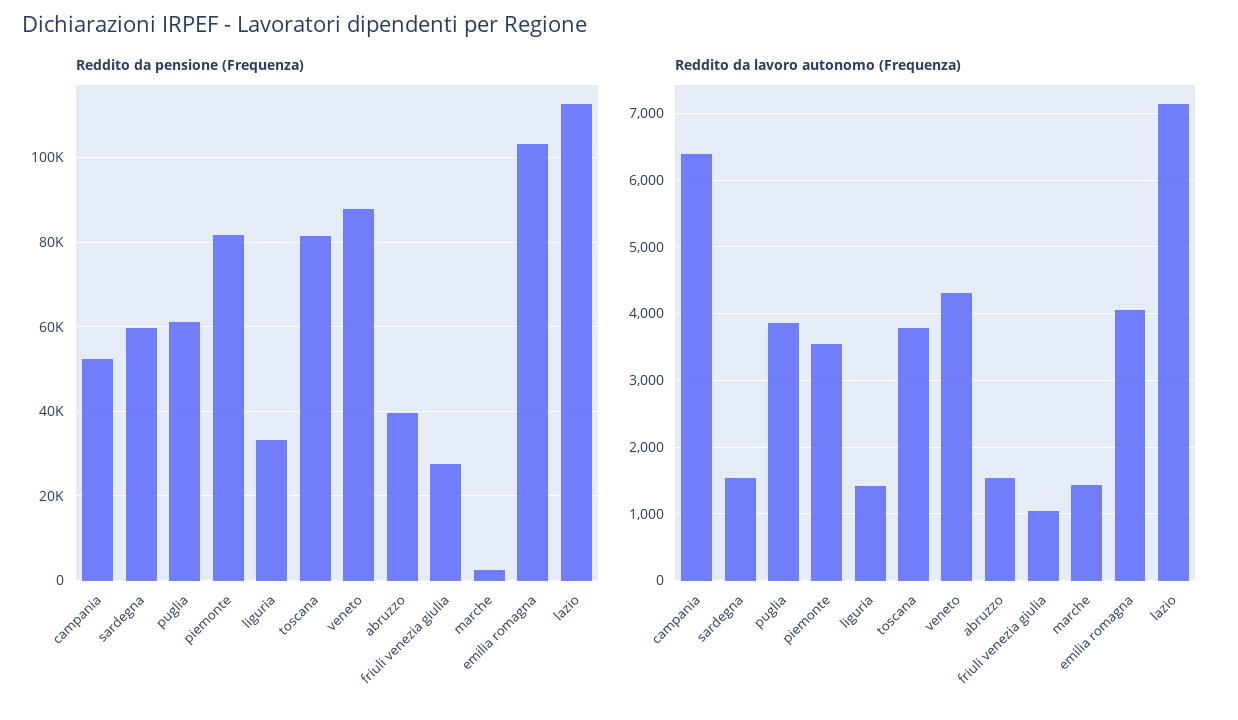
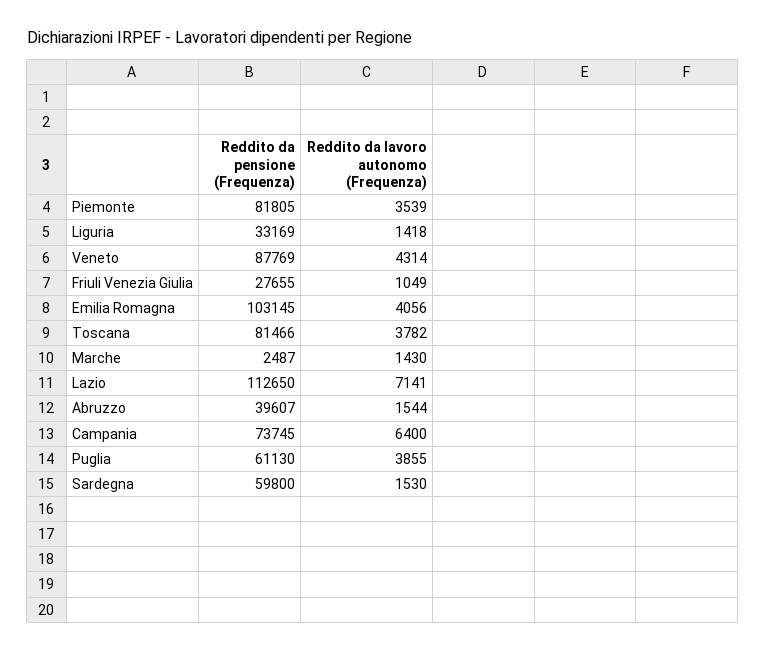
  {
    "Reddito da pensione (Frequenza)": {
-     "campania": 52000,
+     "campania": 73745,
      "sardegna": 59800,
      "puglia": 61130,
      "piemonte": 81805,
      "liguria": 33169,
      "toscana": 81466,
      "veneto": 87769,
      "abruzzo": 39607,
      "friuli venezia giulia": 27655,
      "marche": 2487,
      "emilia romagna": 103145,
      "lazio": 112650
    },
    "Reddito da lavoro autonomo (Frequenza)": {
      "campania": 6400,
      "sardegna": 1530,
      "puglia": 3855,
      "piemonte": 3539,
      "liguria": 1418,
      "toscana": 3782,
      "veneto": 4314,
      "abruzzo": 1544,
      "friuli venezia giulia": 1049,
      "marche": 1430,
      "emilia romagna": 4056,
      "lazio": 7141
    }
  }

